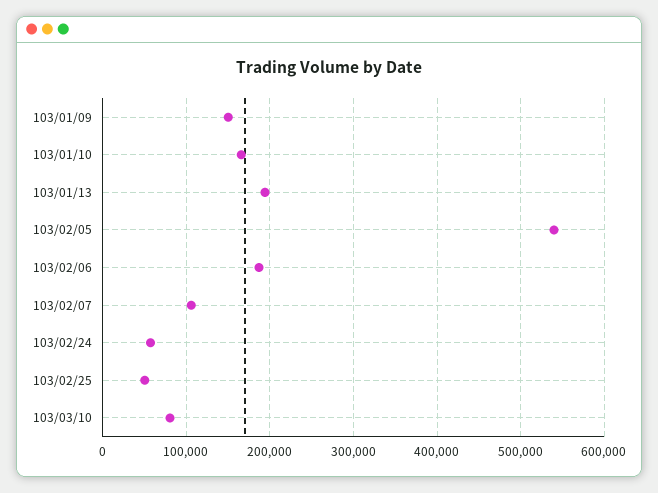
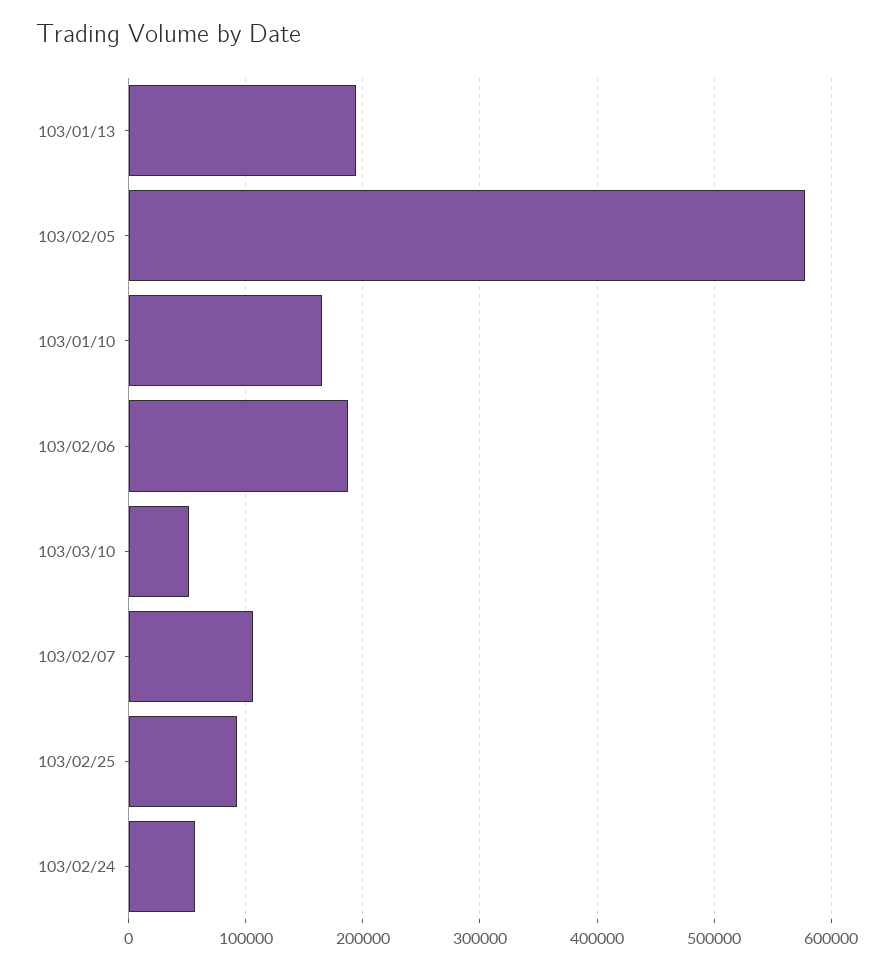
  {
-   "103/01/09": 150000,
    "103/01/10": 170000,
    "103/01/13": 190000,
-   "103/02/05": 540000,
+   "103/02/05": 580000,
    "103/02/06": 190000,
    "103/02/07": 110000,
    "103/02/24": 60000,
-   "103/02/25": 50000,
+   "103/02/25": 90000,
-   "103/03/10": 80000
+   "103/03/10": 50000
  }

